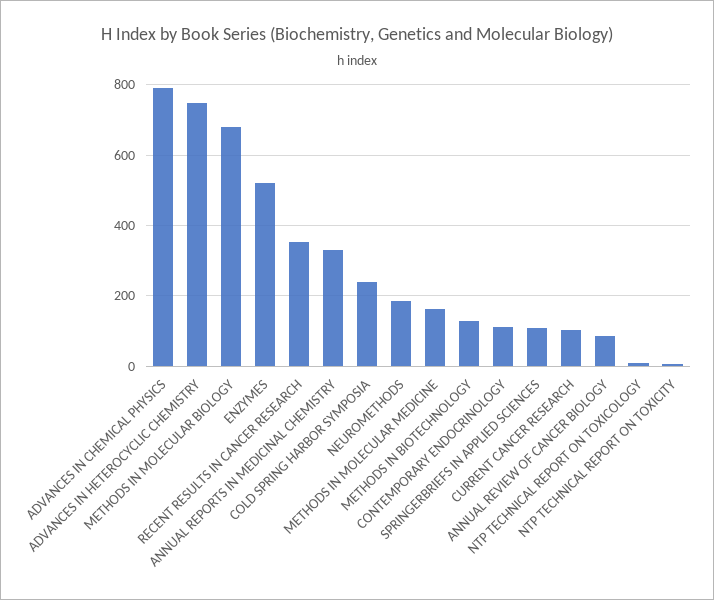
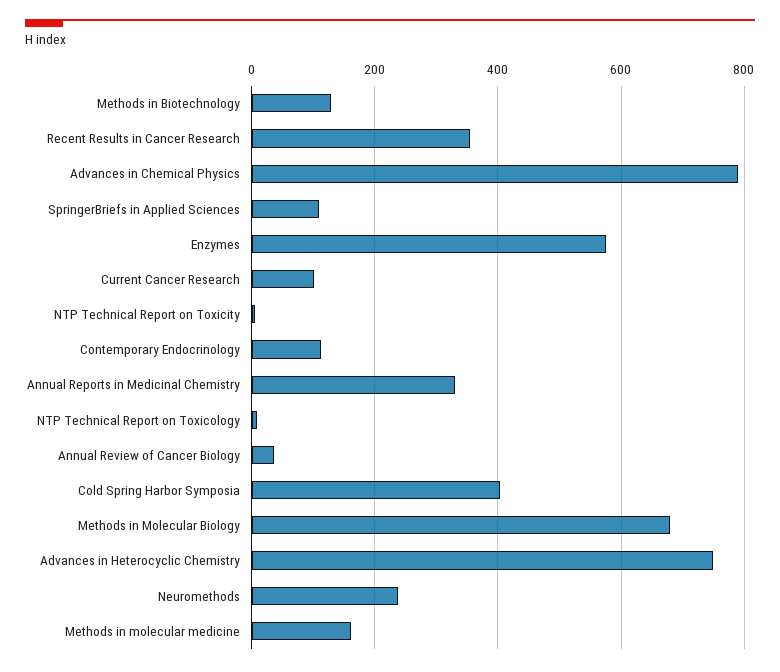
  {
    "ADVANCES IN CHEMICAL PHYSICS": 800,
    "ADVANCES IN HETEROCYCLIC CHEMISTRY": 740,
    "METHODS IN MOLECULAR BIOLOGY": 680,
-   "ENZYMES": 520,
+   "ENZYMES": 580,
    "RECENT RESULTS IN CANCER RESEARCH": 360,
    "ANNUAL REPORTS IN MEDICINAL CHEMISTRY": 340,
-   "COLD SPRING HARBOR SYMPOSIA": 240,
+   "COLD SPRING HARBOR SYMPOSIA": 400,
-   "NEUROMETHODS": 180,
+   "NEUROMETHODS": 240,
    "METHODS IN MOLECULAR MEDICINE": 160,
    "METHODS IN BIOTECHNOLOGY": 120,
    "CONTEMPORARY ENDOCRINOLOGY": 120,
    "SPRINGERBRIEFS IN APPLIED SCIENCES": 100,
    "CURRENT CANCER RESEARCH": 100,
-   "ANNUAL REVIEW OF CANCER BIOLOGY": 80,
+   "ANNUAL REVIEW OF CANCER BIOLOGY": 40,
    "NTP TECHNICAL REPORT ON TOXICOLOGY": 0,
    "NTP TECHNICAL REPORT ON TOXICITY": 0
  }

